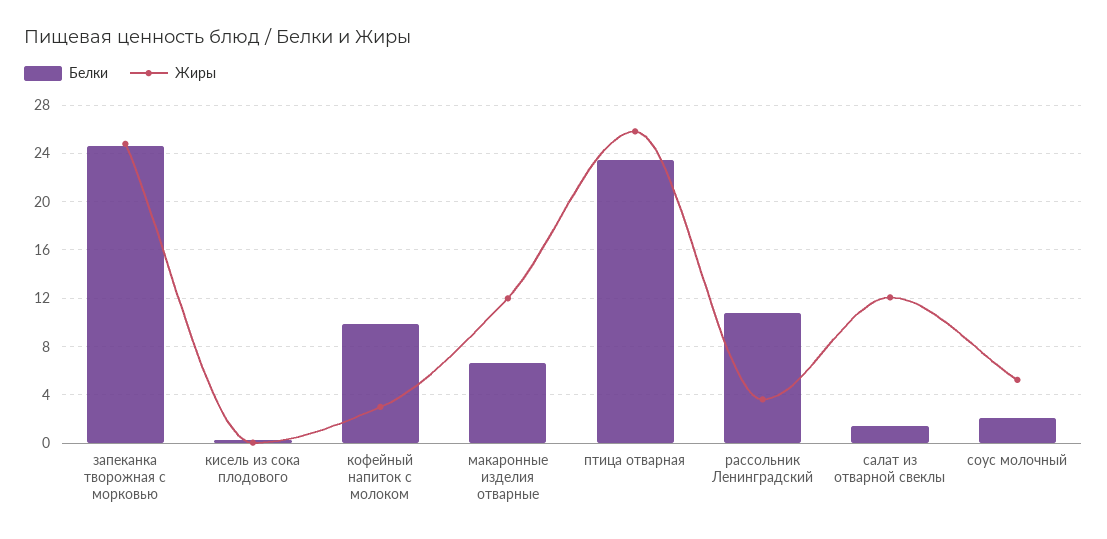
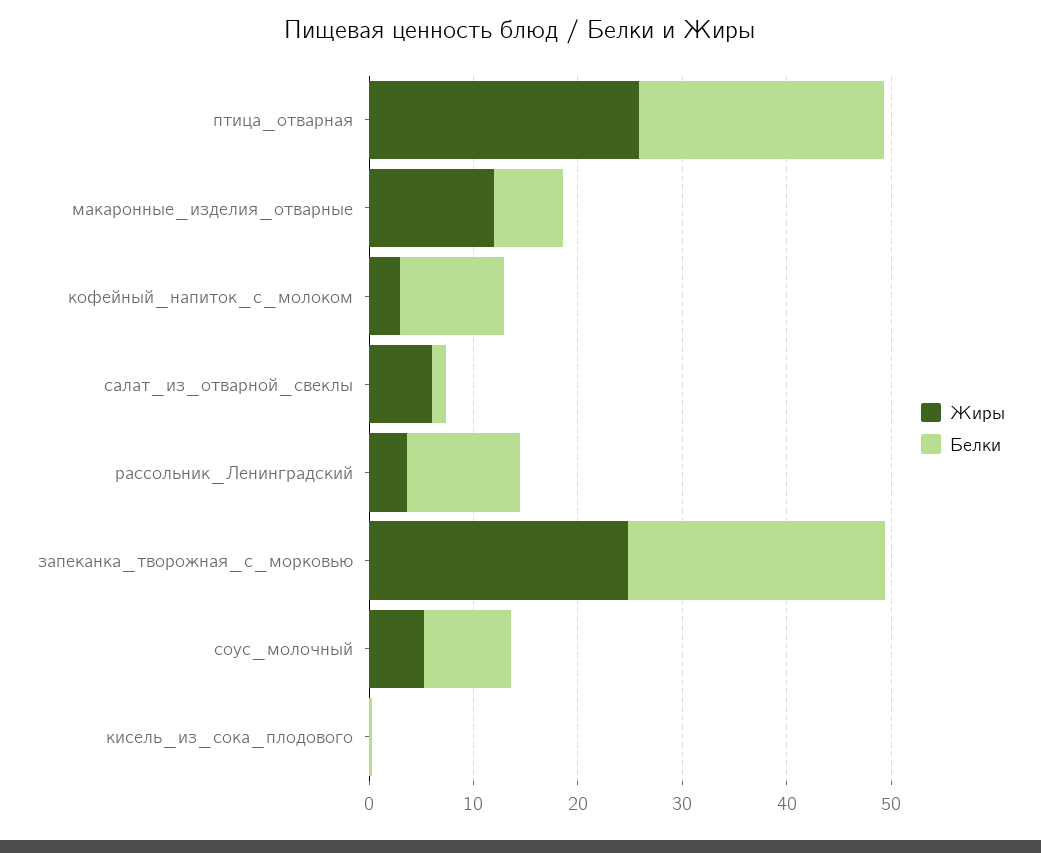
  {
    "Белки": {
      "запеканка творожная с морковью": 24.5,
      "кисель из сока плодового": 0.5,
      "кофейный напиток с молоком": 10,
      "макаронные изделия отварные": 6.5,
      "птица отварная": 23.5,
      "рассольник Ленинградский": 11,
      "салат из отварной свеклы": 1.5,
-     "соус молочный": 2
+     "соус молочный": 8
    },
    "Жиры": {
      "запеканка творожная с морковью": 25,
      "кисель из сока плодового": 0,
      "кофейный напиток с молоком": 3,
      "макаронные изделия отварные": 12,
      "птица отварная": 26,
      "рассольник Ленинградский": 3.5,
-     "салат из отварной свеклы": 12,
+     "салат из отварной свеклы": 6,
      "соус молочный": 5
    }
  }

